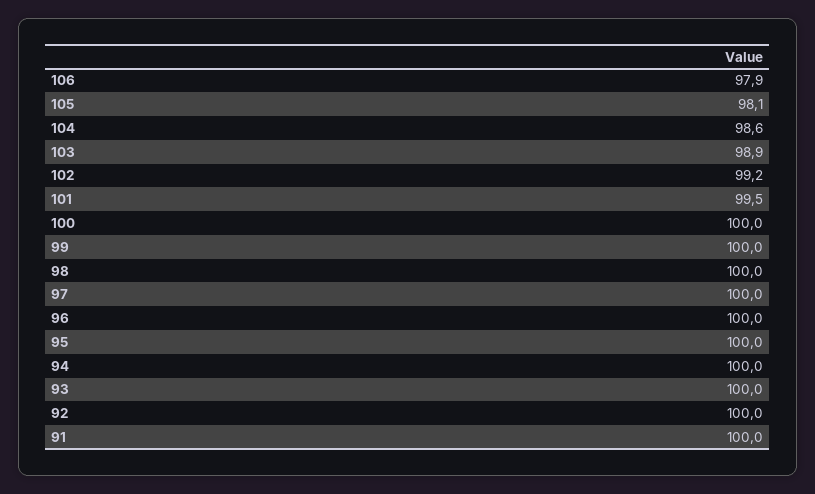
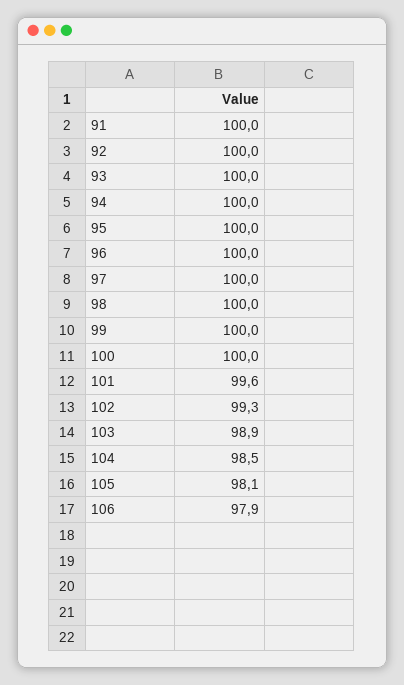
  {
    "106": 97.9,
    "105": 98.1,
-   "104": 98.6,
+   "104": 98.5,
    "103": 98.9,
-   "102": 99.2,
+   "102": 99.3,
-   "101": 99.5,
+   "101": 99.6,
    "100": 100,
    "99": 100,
    "98": 100,
    "97": 100,
    "96": 100,
    "95": 100,
    "94": 100,
    "93": 100,
    "92": 100,
    "91": 100
  }

